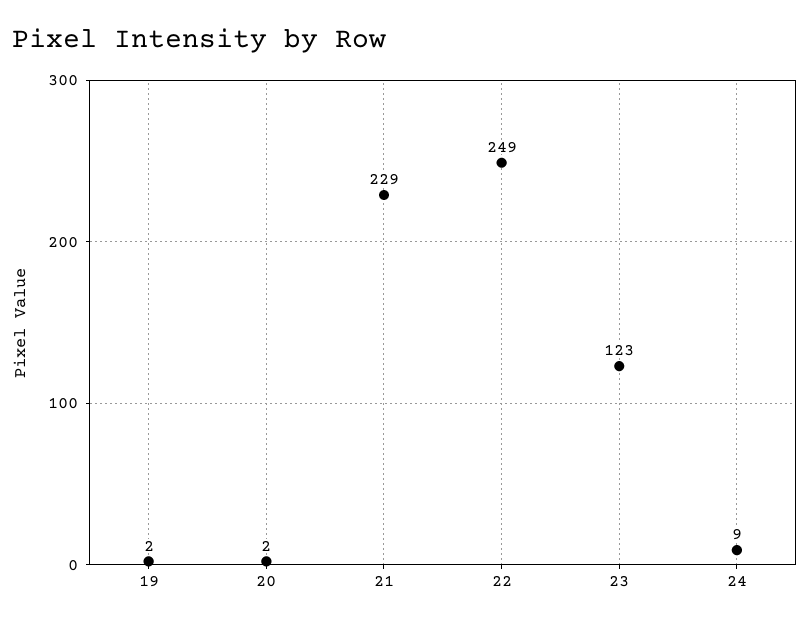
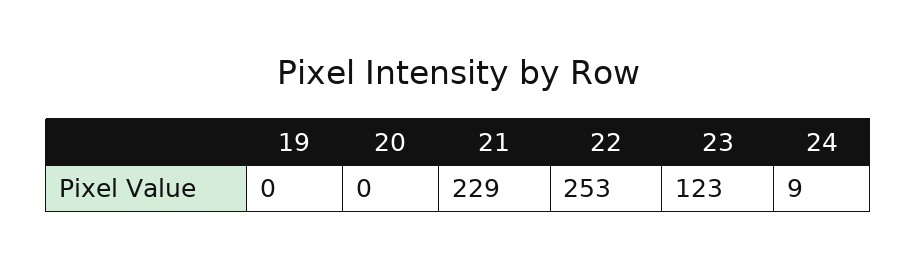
  {
-   "19": 2,
+   "19": 0,
-   "20": 2,
+   "20": 0,
    "21": 229,
-   "22": 249,
+   "22": 253,
    "23": 123,
    "24": 9
  }

